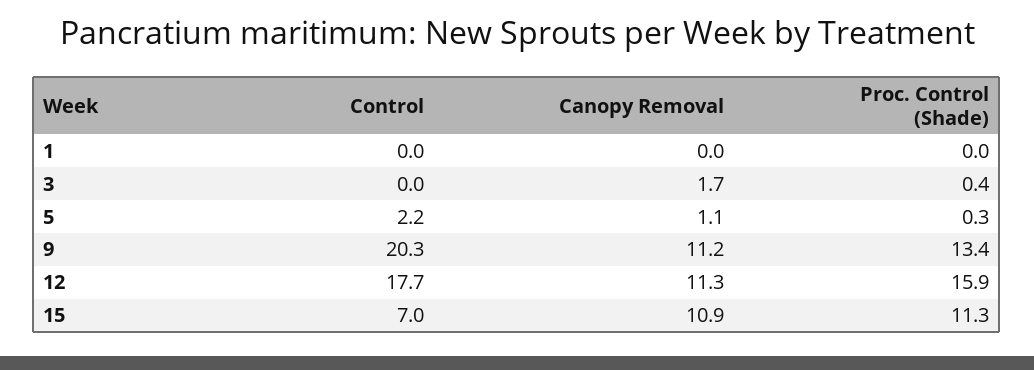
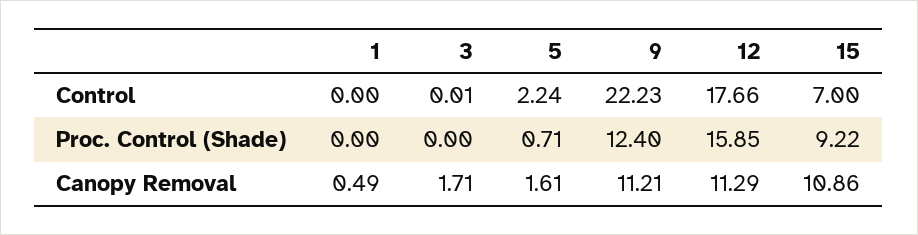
  {
    "Control": {
      "1": 0,
      "3": 0.01,
      "5": 2.24,
-     "9": 20.3,
+     "9": 22.23,
      "12": 17.66,
      "15": 7
    },
    "Canopy Removal": {
-     "1": 0,
+     "1": 0.49,
      "3": 1.71,
-     "5": 1.1,
+     "5": 1.61,
      "9": 11.21,
      "12": 11.29,
      "15": 10.86
    },
    "Proc. Control (Shade)": {
      "1": 0,
-     "3": 0.4,
+     "3": 0,
-     "5": 0.3,
+     "5": 0.71,
-     "9": 13.4,
+     "9": 12.4,
      "12": 15.85,
-     "15": 11.3
+     "15": 9.22
    }
  }

